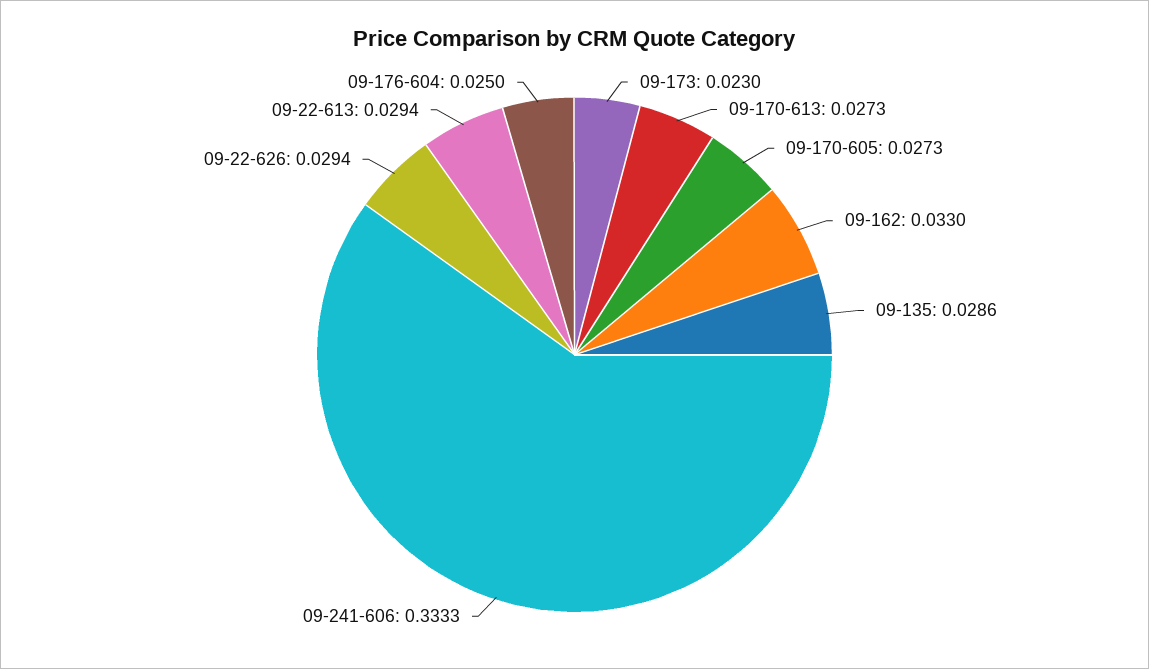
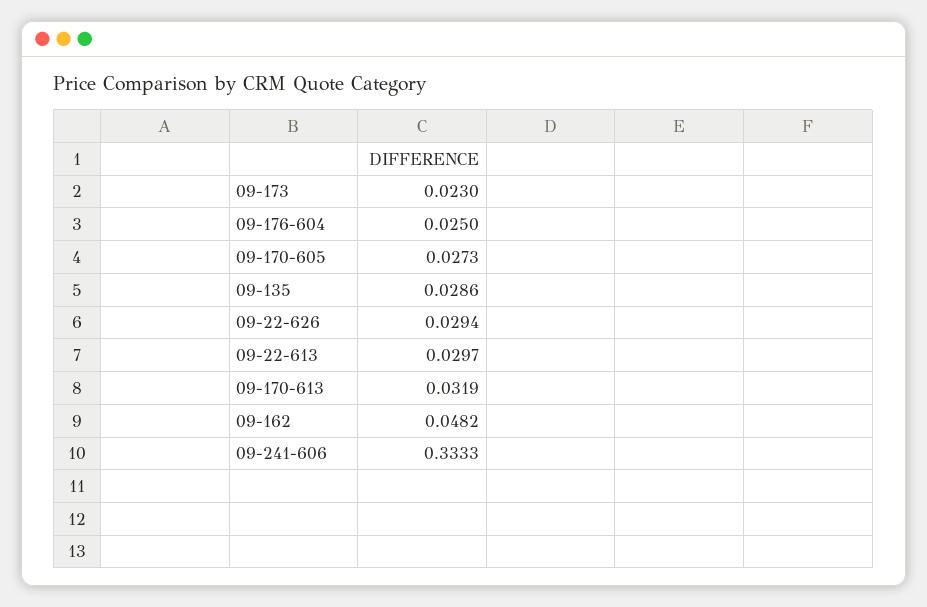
  {
    "09-173": 0.023,
-   "09-170-613": 0.0273,
+   "09-170-613": 0.0319,
    "09-170-605": 0.0273,
-   "09-162": 0.033,
+   "09-162": 0.0482,
    "09-135": 0.0286,
    "09-241-606": 0.3333,
    "09-22-626": 0.0294,
-   "09-22-613": 0.0294,
+   "09-22-613": 0.0297,
    "09-176-604": 0.025
  }

